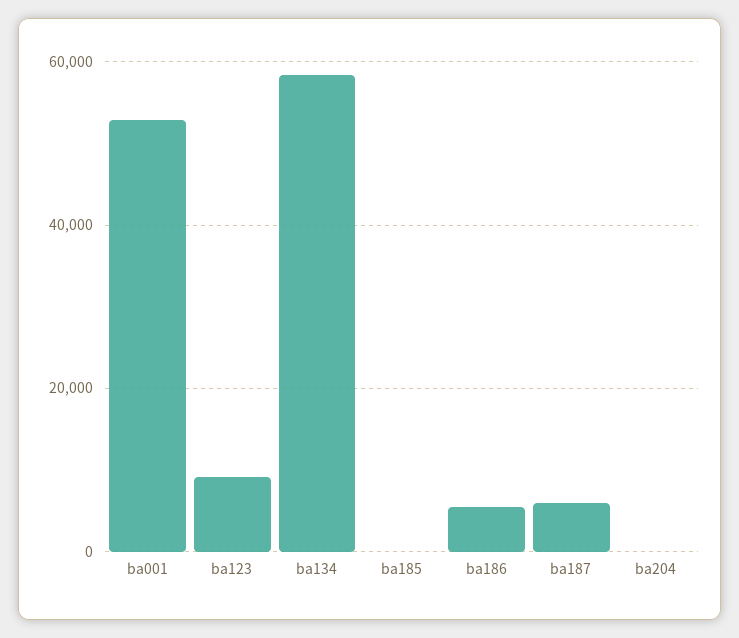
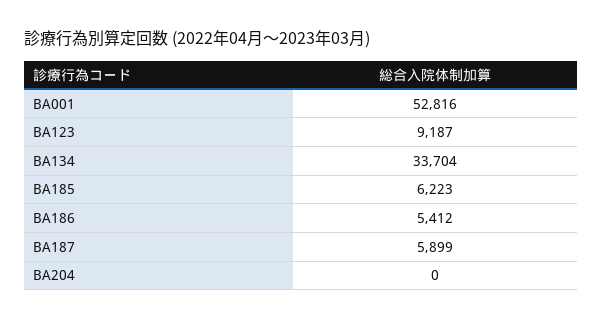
  {
    "ba001": 52816,
    "ba123": 9187,
-   "ba134": 58000,
+   "ba134": 33704,
-   "ba185": 0,
+   "ba185": 6223,
    "ba186": 5412,
    "ba187": 5899,
    "ba204": 0
  }

